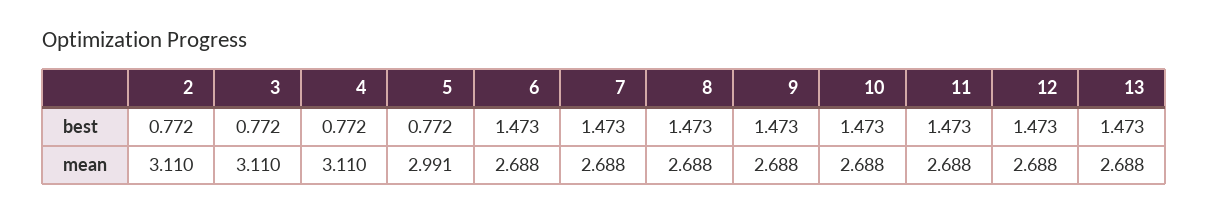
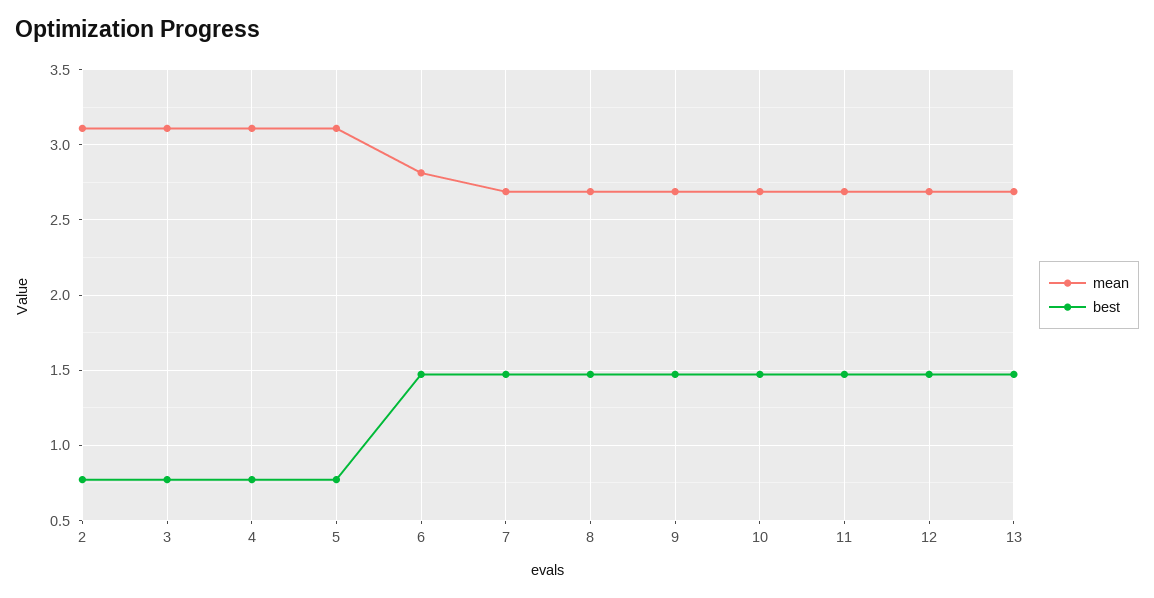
  {
    "best": {
      "2": 0.772,
      "3": 0.772,
      "4": 0.772,
      "5": 0.772,
      "6": 1.473,
      "7": 1.473,
      "8": 1.473,
      "9": 1.473,
      "10": 1.473,
      "11": 1.473,
      "12": 1.473,
      "13": 1.473
    },
    "mean": {
      "2": 3.11,
      "3": 3.11,
      "4": 3.11,
-     "5": 2.991,
+     "5": 3.1,
-     "6": 2.688,
+     "6": 2.8,
      "7": 2.688,
      "8": 2.688,
      "9": 2.688,
      "10": 2.688,
      "11": 2.688,
      "12": 2.688,
      "13": 2.688
    }
  }

